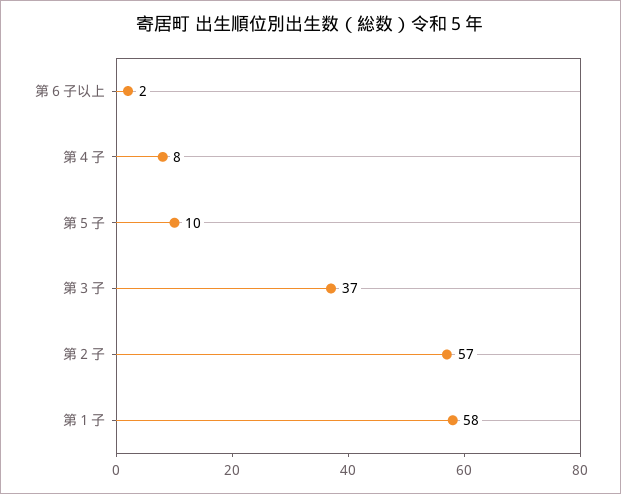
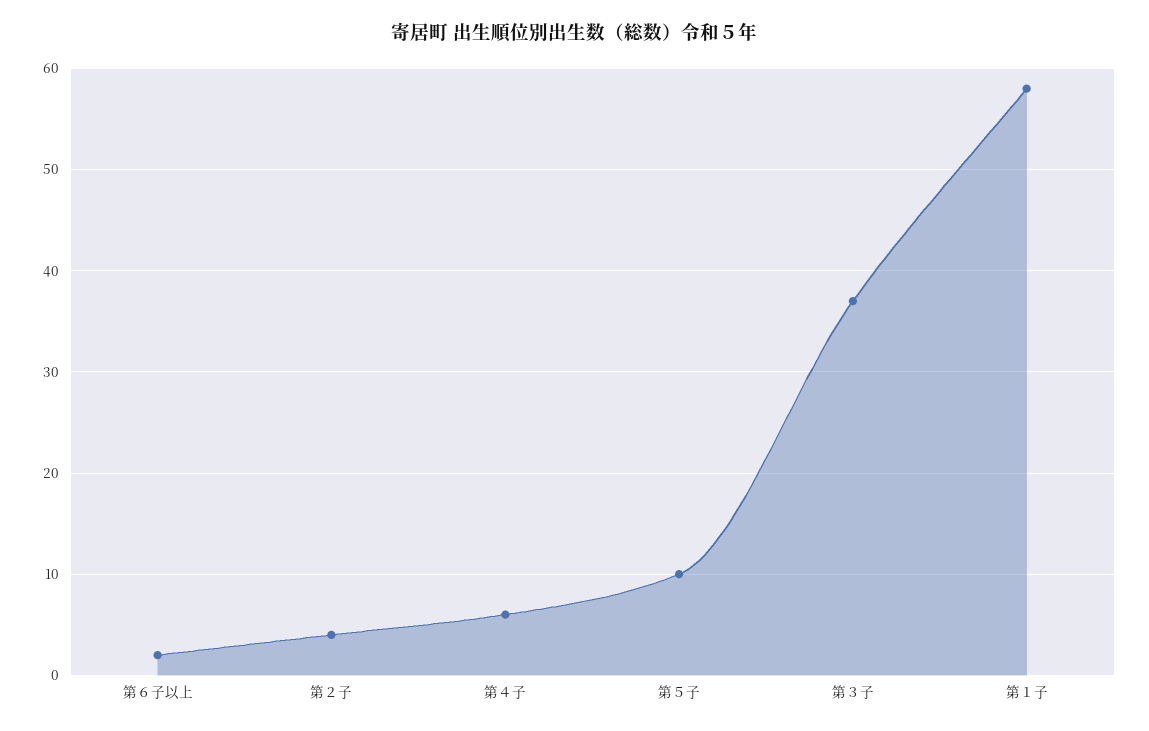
  {
    "第６子以上": 2,
-   "第４子": 8,
+   "第４子": 6,
    "第５子": 10,
    "第３子": 37,
-   "第２子": 57,
+   "第２子": 4,
    "第１子": 58
  }

